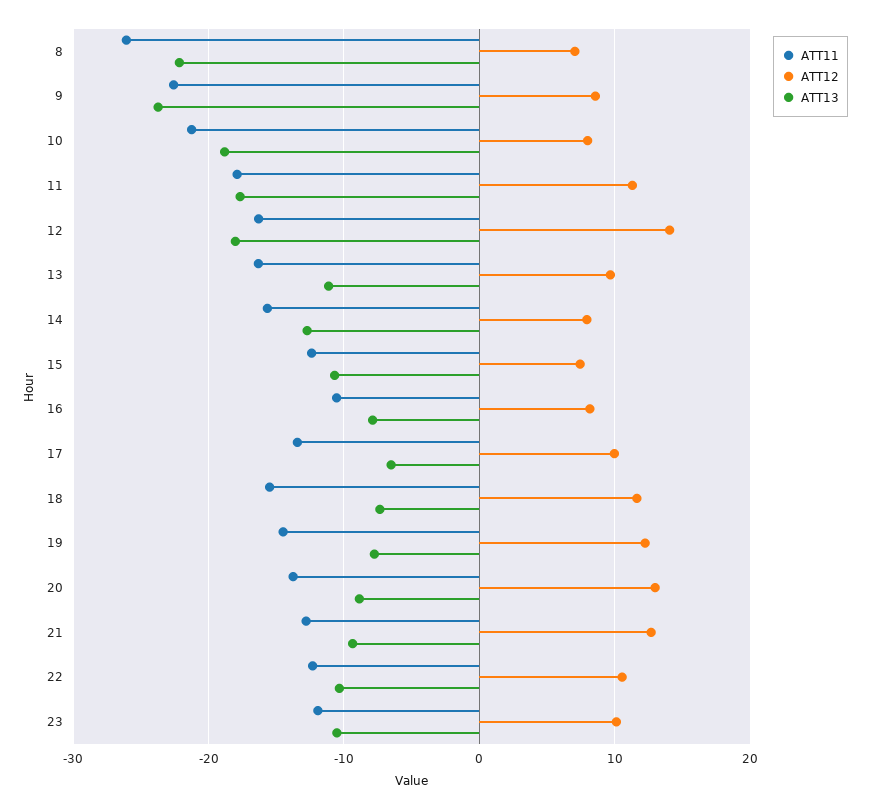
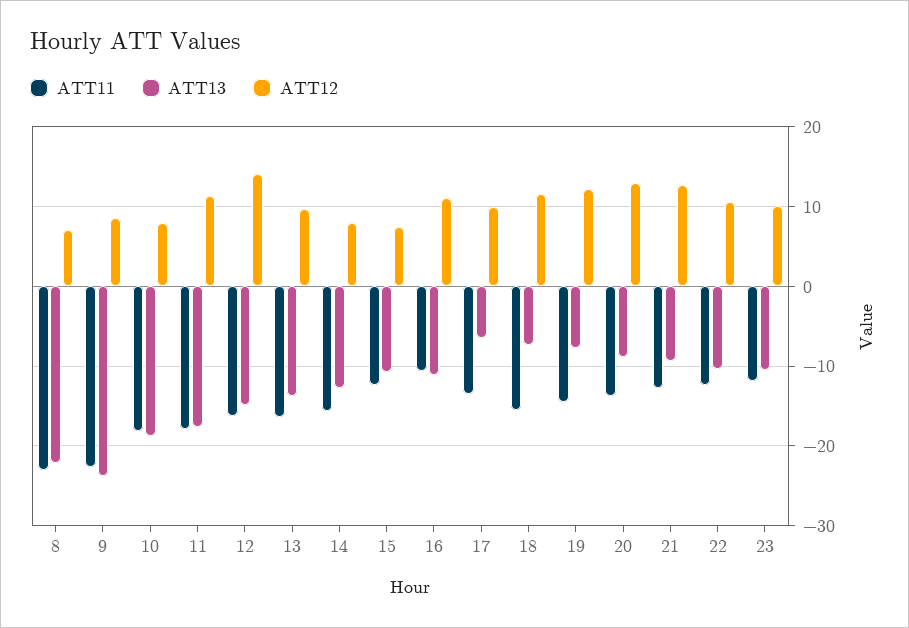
  {
    "ATT11": {
-     "8": -26,
+     "8": -23,
      "9": -23,
-     "10": -21,
+     "10": -18,
      "11": -18,
      "12": -16,
      "13": -16,
      "14": -16,
      "15": -12,
      "16": -11,
      "17": -13,
      "18": -15,
      "19": -15,
      "20": -14,
      "21": -13,
      "22": -12,
      "23": -12
    },
    "ATT12": {
      "8": 7,
      "9": 9,
      "10": 8,
      "11": 11,
      "12": 14,
      "13": 10,
      "14": 8,
      "15": 7,
-     "16": 8,
+     "16": 11,
      "17": 10,
      "18": 12,
      "19": 12,
      "20": 13,
      "21": 13,
      "22": 11,
      "23": 10
    },
    "ATT13": {
      "8": -22,
      "9": -24,
      "10": -19,
      "11": -18,
-     "12": -18,
+     "12": -15,
-     "13": -11,
+     "13": -14,
      "14": -13,
      "15": -11,
-     "16": -8,
+     "16": -11,
      "17": -7,
      "18": -7,
      "19": -8,
      "20": -9,
      "21": -9,
      "22": -10,
      "23": -11
    }
  }

